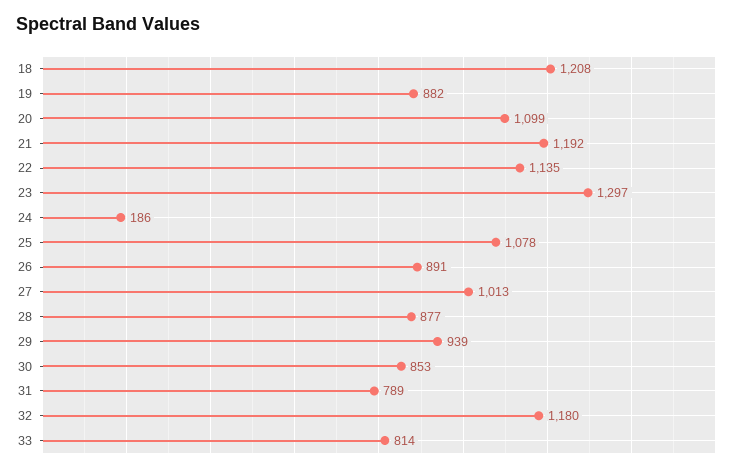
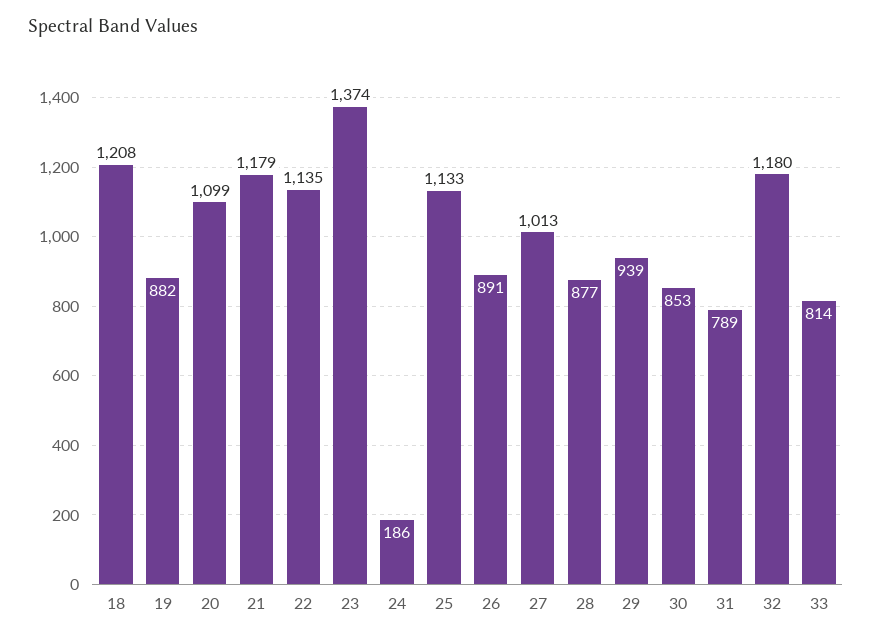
  {
    "18": 1208,
    "19": 882,
    "20": 1099,
-   "21": 1192,
+   "21": 1179,
    "22": 1135,
-   "23": 1297,
+   "23": 1374,
    "24": 186,
-   "25": 1078,
+   "25": 1133,
    "26": 891,
    "27": 1013,
    "28": 877,
    "29": 939,
    "30": 853,
    "31": 789,
    "32": 1180,
    "33": 814
  }

